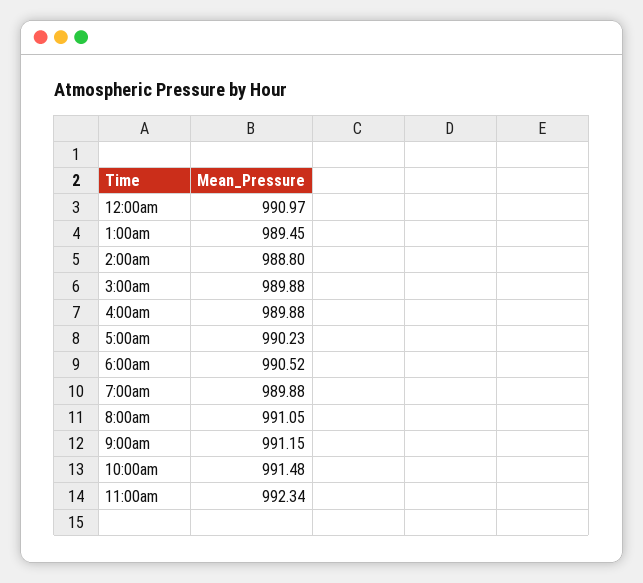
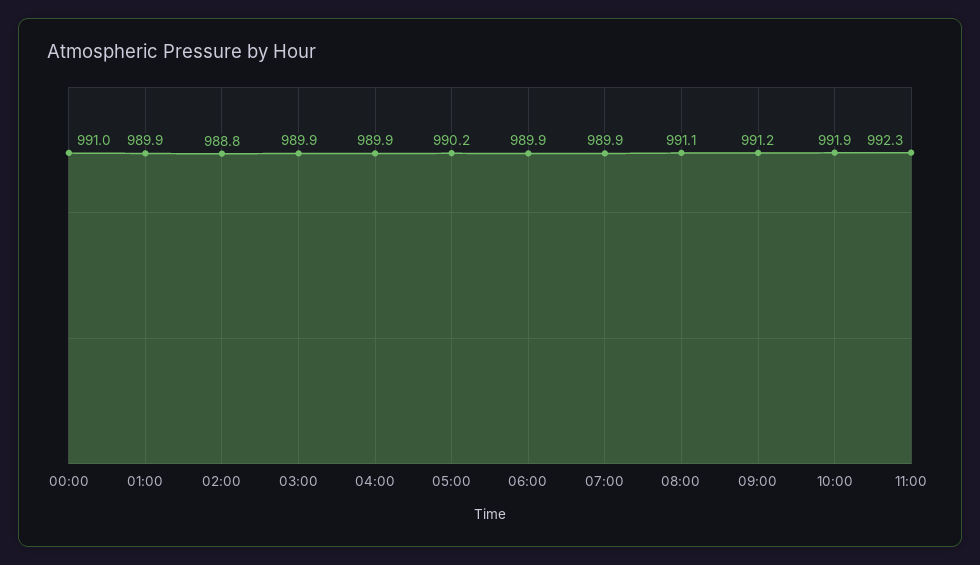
  {
    "12:00am": 990.97,
-   "1:00am": 989.45,
+   "1:00am": 989.9,
    "2:00am": 988.8,
    "3:00am": 989.88,
    "4:00am": 989.88,
    "5:00am": 990.23,
-   "6:00am": 990.52,
+   "6:00am": 989.9,
    "7:00am": 989.88,
    "8:00am": 991.05,
    "9:00am": 991.15,
-   "10:00am": 991.48,
+   "10:00am": 991.9,
    "11:00am": 992.34
  }

